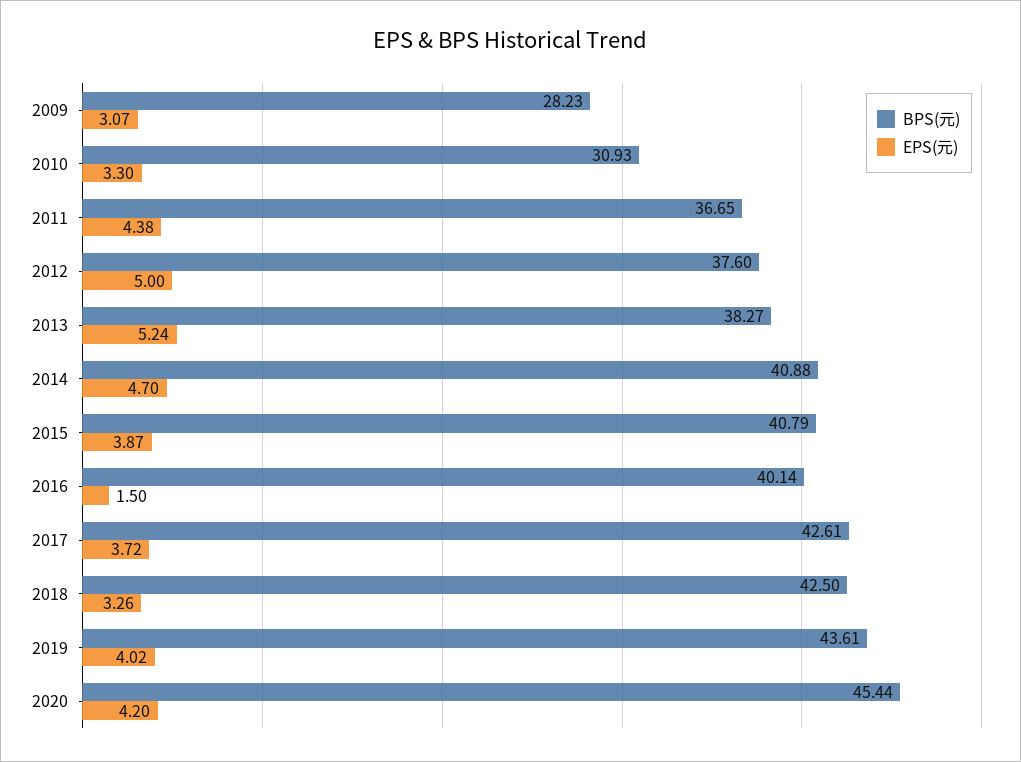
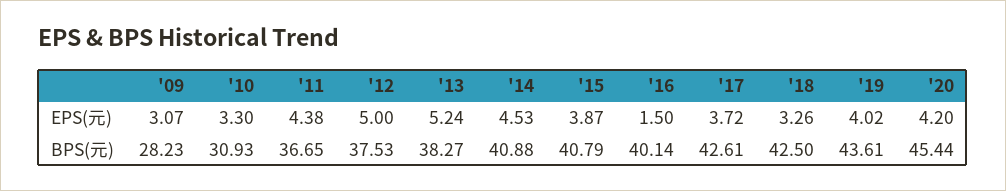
  {
    "BPS(元)": {
      "2009": 28.23,
      "2010": 30.93,
      "2011": 36.65,
-     "2012": 37.6,
+     "2012": 37.53,
      "2013": 38.27,
      "2014": 40.88,
      "2015": 40.79,
      "2016": 40.14,
      "2017": 42.61,
      "2018": 42.5,
      "2019": 43.61,
      "2020": 45.44
    },
    "EPS(元)": {
      "2009": 3.07,
      "2010": 3.3,
      "2011": 4.38,
      "2012": 5,
      "2013": 5.24,
-     "2014": 4.7,
+     "2014": 4.53,
      "2015": 3.87,
      "2016": 1.5,
      "2017": 3.72,
      "2018": 3.26,
      "2019": 4.02,
      "2020": 4.2
    }
  }

